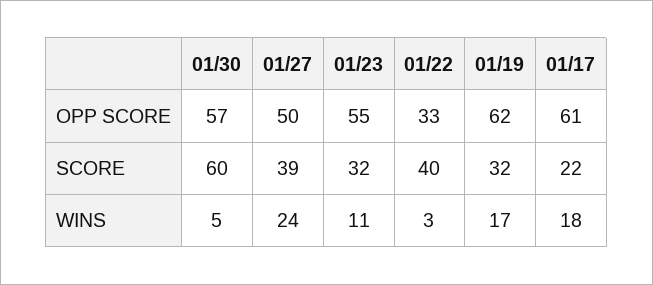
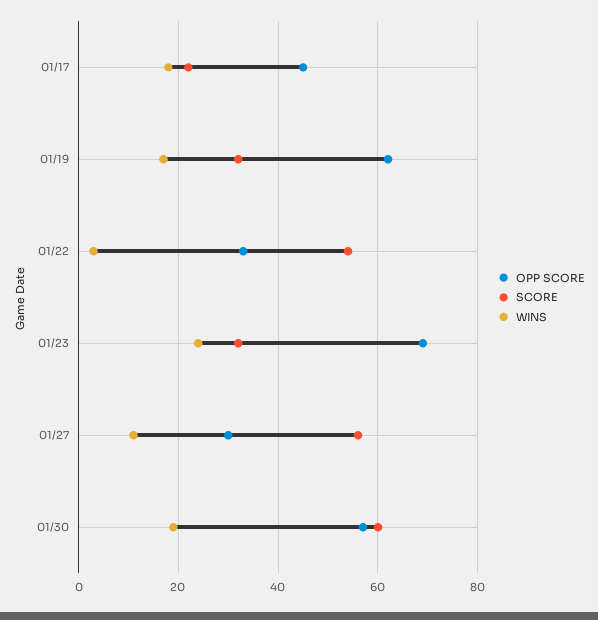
  {
    "OPP SCORE": {
      "01/30": 57,
-     "01/27": 50,
+     "01/27": 30,
-     "01/23": 55,
+     "01/23": 70,
      "01/22": 33,
      "01/19": 62,
-     "01/17": 61
+     "01/17": 45
    },
    "SCORE": {
      "01/30": 60,
-     "01/27": 39,
+     "01/27": 55,
      "01/23": 32,
-     "01/22": 40,
+     "01/22": 55,
      "01/19": 32,
      "01/17": 22
    },
    "WINS": {
-     "01/30": 5,
+     "01/30": 20,
-     "01/27": 24,
+     "01/27": 10,
-     "01/23": 11,
+     "01/23": 25,
      "01/22": 3,
      "01/19": 17,
      "01/17": 18
    }
  }

